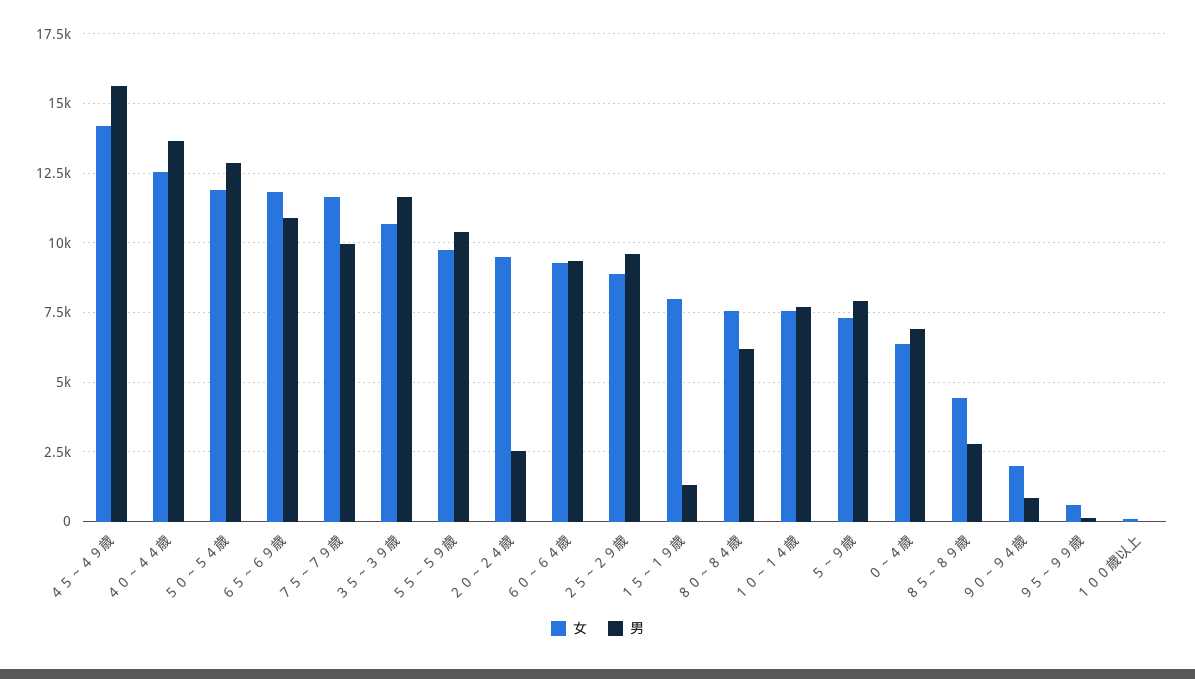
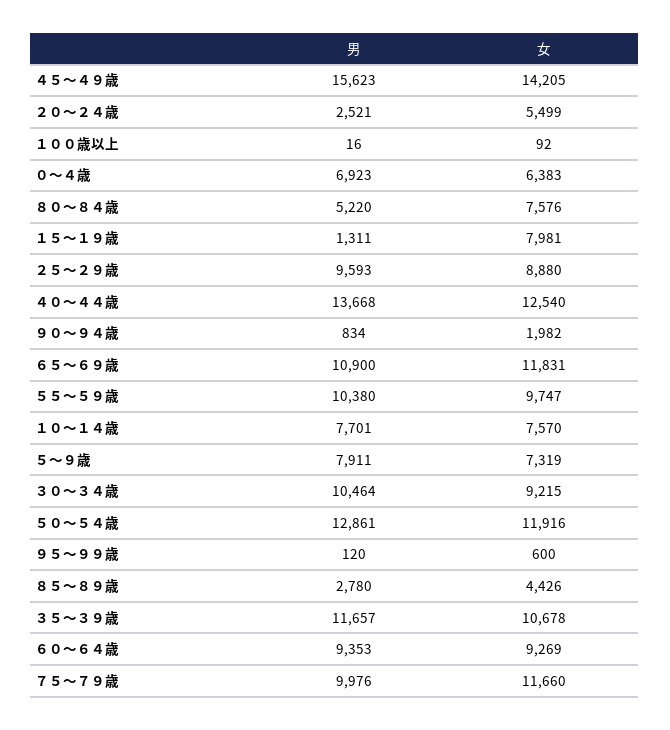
  {
    "女": {
      "４５～４９歳": 14205,
      "４０～４４歳": 12540,
      "５０～５４歳": 11916,
      "６５～６９歳": 11831,
      "７５～７９歳": 11660,
      "３５～３９歳": 10678,
      "５５～５９歳": 9747,
-     "２０～２４歳": 9500,
+     "２０～２４歳": 5499,
      "６０～６４歳": 9269,
      "２５～２９歳": 8880,
      "１５～１９歳": 7981,
      "８０～８４歳": 7576,
      "１０～１４歳": 7570,
      "５～９歳": 7319,
      "０～４歳": 6383,
      "８５～８９歳": 4426,
      "９０～９４歳": 1982,
      "９５～９９歳": 600,
-     "１００歳以上": 92
+     "１００歳以上": 92,
+     "３０～３４歳": 9215
    },
    "男": {
      "４５～４９歳": 15623,
      "４０～４４歳": 13668,
      "５０～５４歳": 12861,
      "６５～６９歳": 10900,
      "７５～７９歳": 9976,
      "３５～３９歳": 11657,
      "５５～５９歳": 10380,
      "２０～２４歳": 2521,
      "６０～６４歳": 9353,
      "２５～２９歳": 9593,
      "１５～１９歳": 1311,
-     "８０～８４歳": 6250,
+     "８０～８４歳": 5220,
      "１０～１４歳": 7701,
      "５～９歳": 7911,
      "０～４歳": 6923,
      "８５～８９歳": 2780,
      "９０～９４歳": 834,
      "９５～９９歳": 120,
-     "１００歳以上": 16
+     "１００歳以上": 16,
+     "３０～３４歳": 10464
    }
  }

